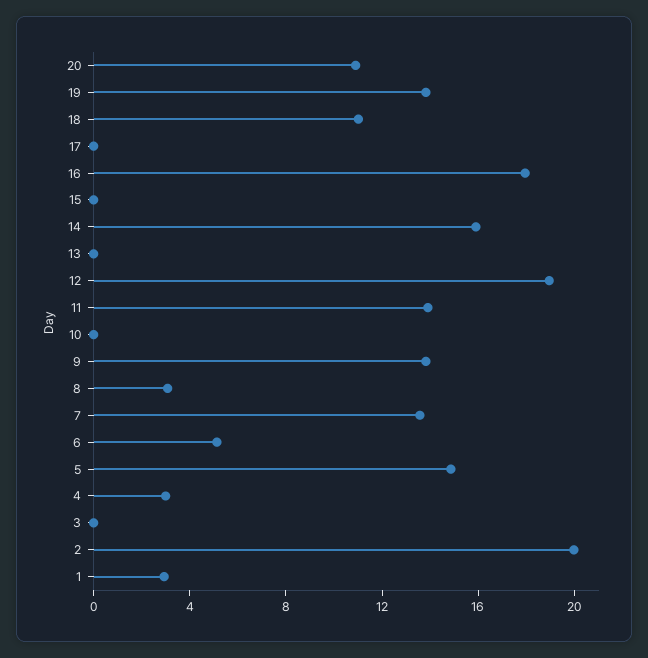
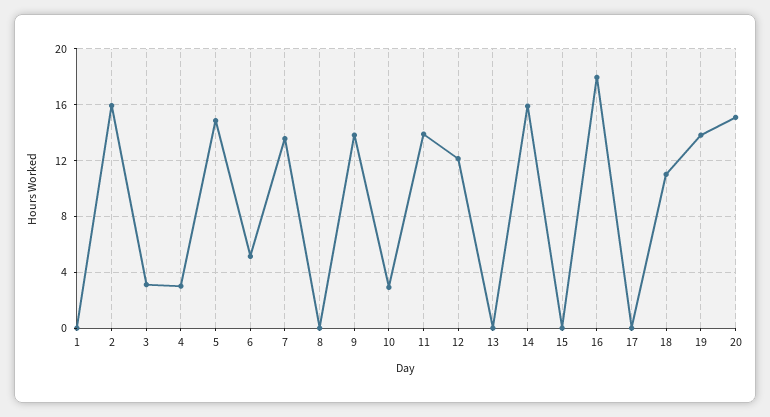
  {
-   "20": 11,
+   "20": 15,
    "19": 14,
    "18": 11,
    "17": 0,
    "16": 18,
    "15": 0,
    "14": 16,
    "13": 0,
-   "12": 19,
+   "12": 12,
    "11": 14,
-   "10": 0,
+   "10": 3,
    "9": 14,
-   "8": 3,
+   "8": 0,
    "7": 13.5,
    "6": 5,
    "5": 15,
    "4": 3,
-   "3": 0,
+   "3": 3,
-   "2": 20,
+   "2": 16,
-   "1": 3
+   "1": 0
  }

